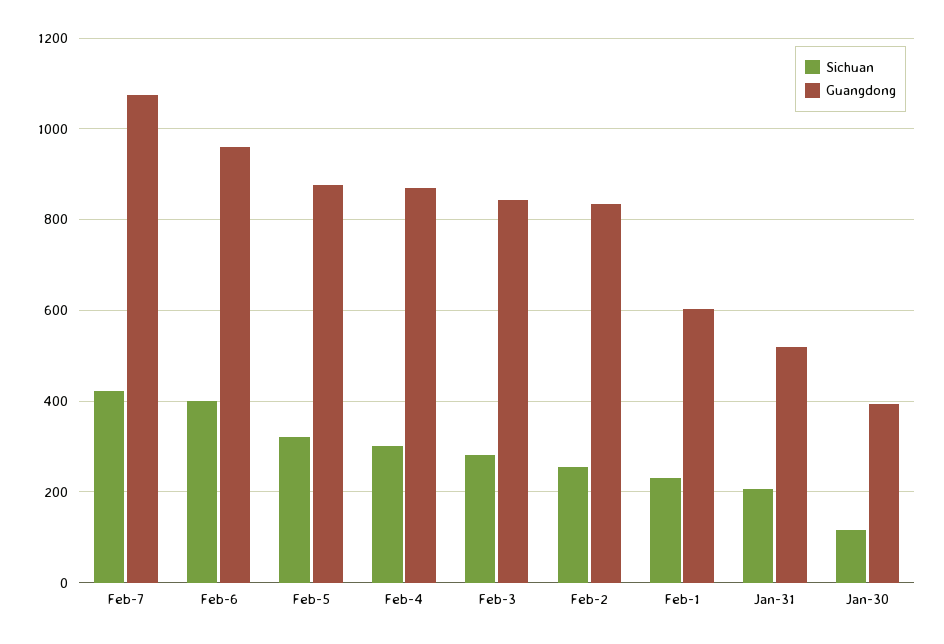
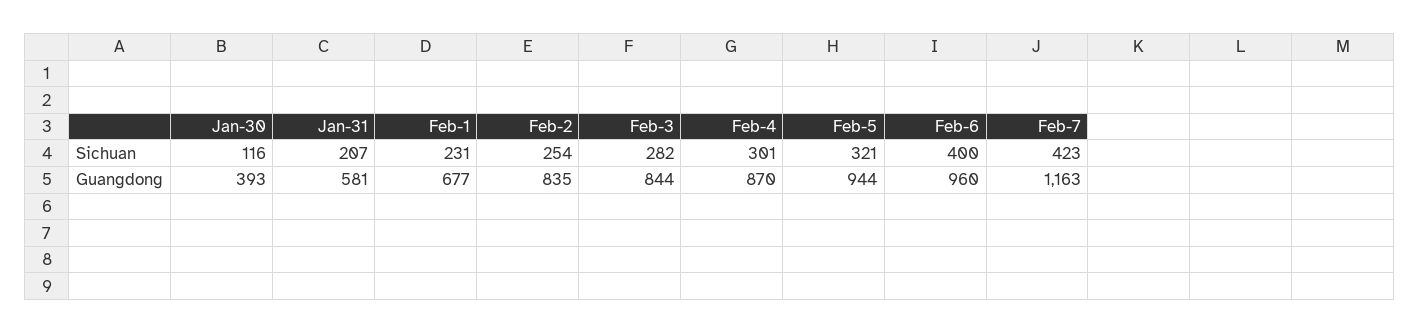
  {
    "Sichuan": {
      "Feb-7": 423,
      "Feb-6": 400,
      "Feb-5": 321,
      "Feb-4": 301,
      "Feb-3": 282,
      "Feb-2": 254,
      "Feb-1": 231,
      "Jan-31": 207,
      "Jan-30": 116
    },
    "Guangdong": {
-     "Feb-7": 1080,
+     "Feb-7": 1163,
      "Feb-6": 960,
-     "Feb-5": 880,
+     "Feb-5": 944,
      "Feb-4": 870,
      "Feb-3": 844,
      "Feb-2": 835,
-     "Feb-1": 600,
+     "Feb-1": 677,
-     "Jan-31": 520,
+     "Jan-31": 581,
      "Jan-30": 393
    }
  }

